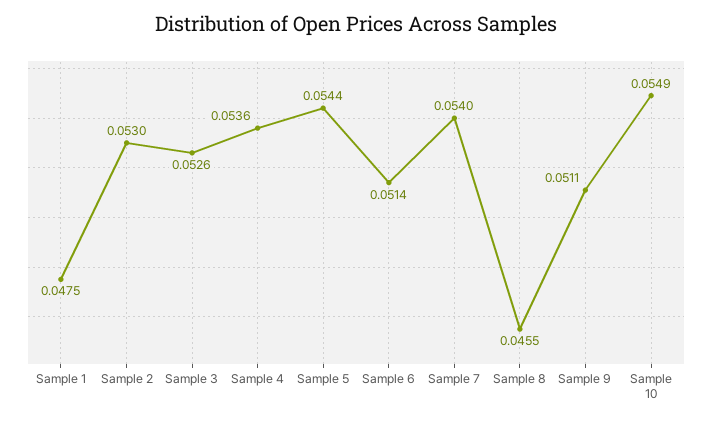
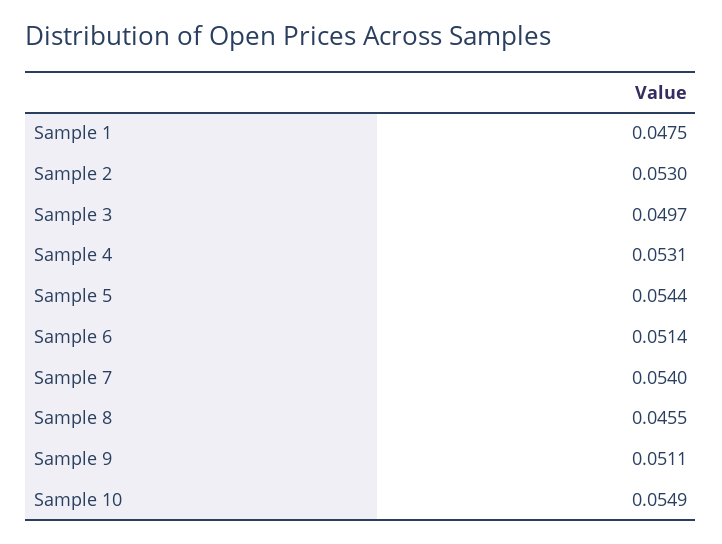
  {
    "Sample 1": 0.0475,
    "Sample 2": 0.053,
-   "Sample 3": 0.0526,
+   "Sample 3": 0.0497,
-   "Sample 4": 0.0536,
+   "Sample 4": 0.0531,
    "Sample 5": 0.0544,
    "Sample 6": 0.0514,
    "Sample 7": 0.054,
    "Sample 8": 0.0455,
    "Sample 9": 0.0511,
    "Sample 10": 0.0549
  }

